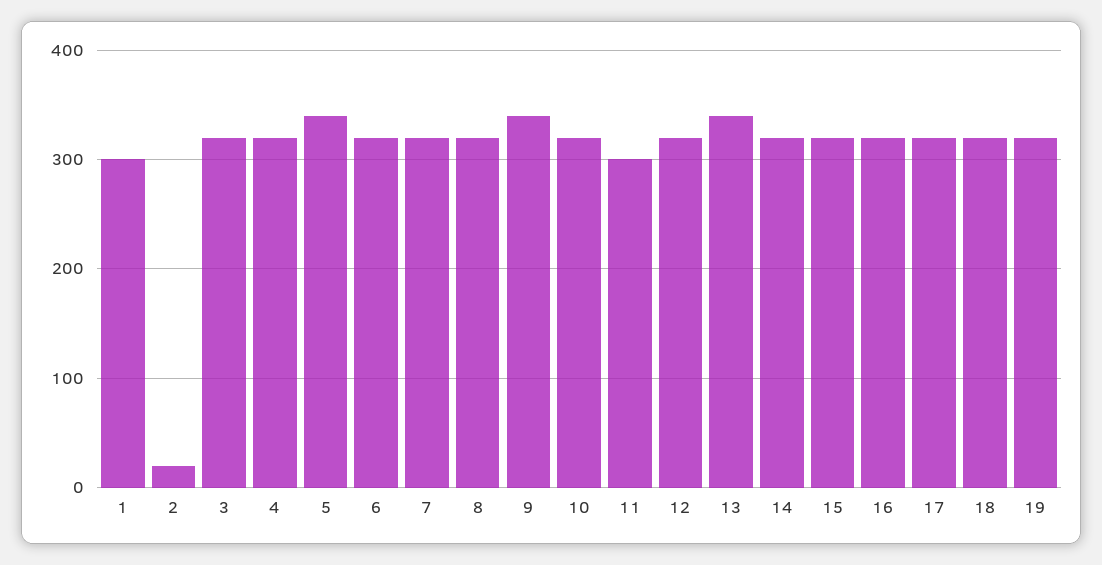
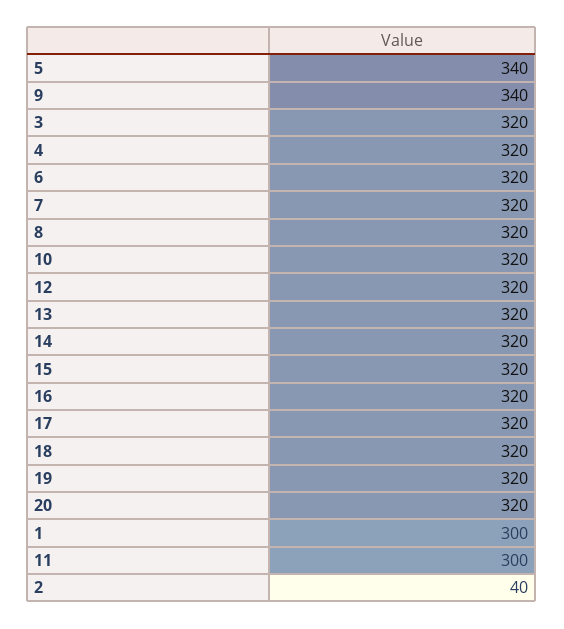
  {
    "1": 300,
-   "2": 20,
+   "2": 40,
    "3": 320,
    "4": 320,
    "5": 340,
    "6": 320,
    "7": 320,
    "8": 320,
    "9": 340,
    "10": 320,
    "11": 300,
    "12": 320,
-   "13": 340,
+   "13": 320,
    "14": 320,
    "15": 320,
    "16": 320,
    "17": 320,
    "18": 320,
-   "19": 320
+   "19": 320,
+   "20": 320
  }

